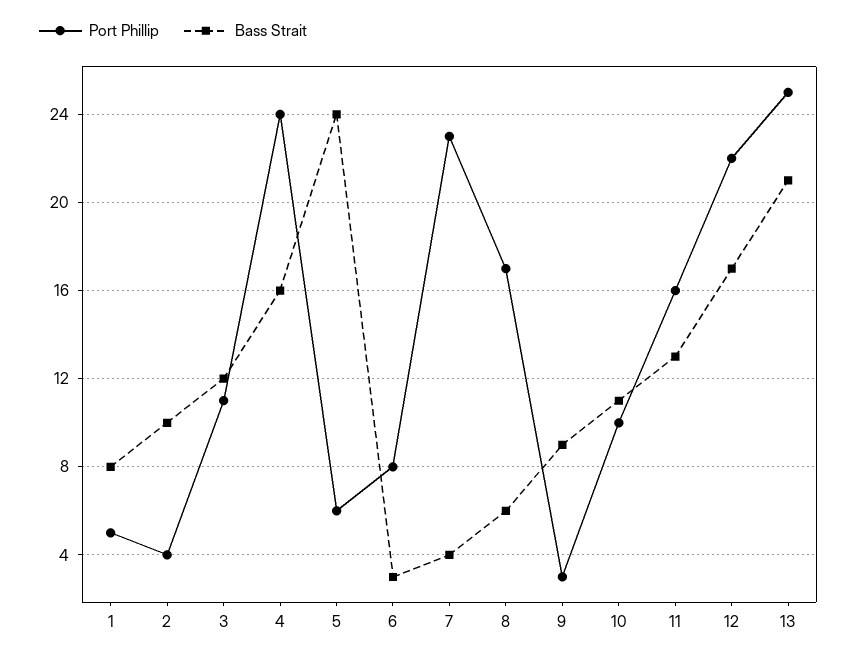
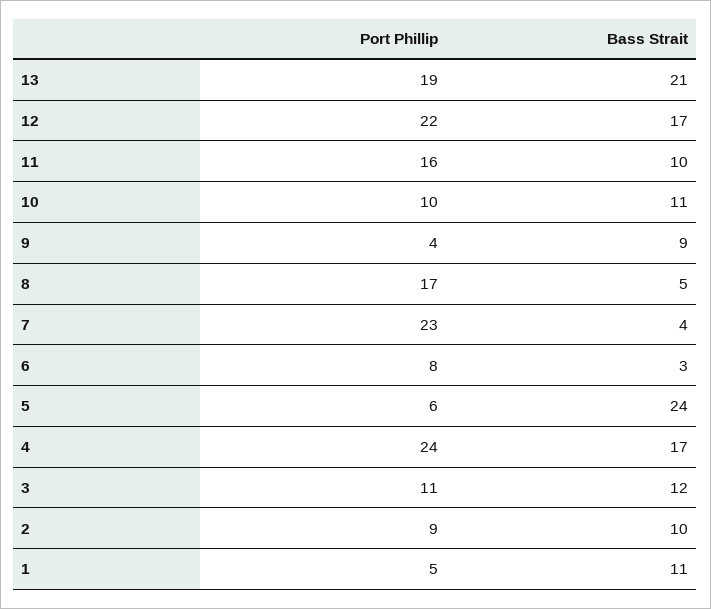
  {
    "Port Phillip": {
      "1": 5,
-     "2": 4,
+     "2": 9,
      "3": 11,
      "4": 24,
      "5": 6,
      "6": 8,
      "7": 23,
      "8": 17,
-     "9": 3,
+     "9": 4,
      "10": 10,
      "11": 16,
      "12": 22,
-     "13": 25
+     "13": 19
    },
    "Bass Strait": {
-     "1": 8,
+     "1": 11,
      "2": 10,
      "3": 12,
-     "4": 16,
+     "4": 17,
      "5": 24,
      "6": 3,
      "7": 4,
-     "8": 6,
+     "8": 5,
      "9": 9,
      "10": 11,
-     "11": 13,
+     "11": 10,
      "12": 17,
      "13": 21
    }
  }

